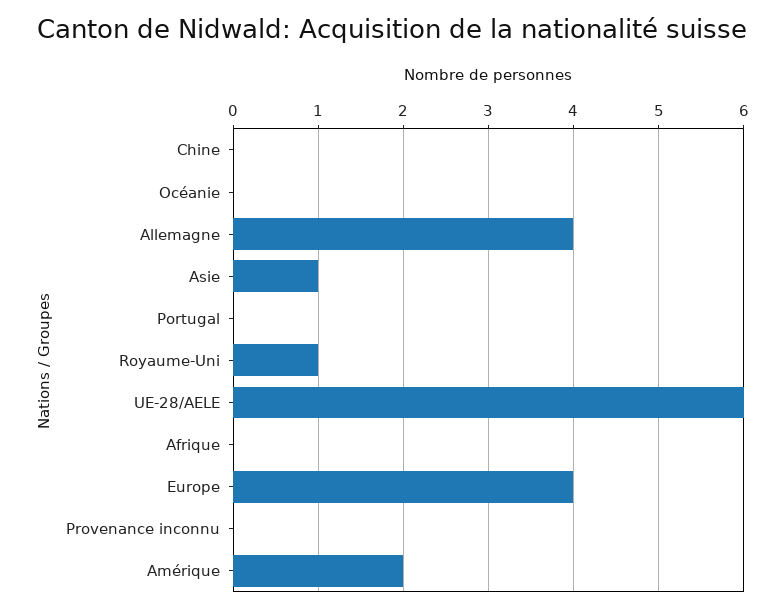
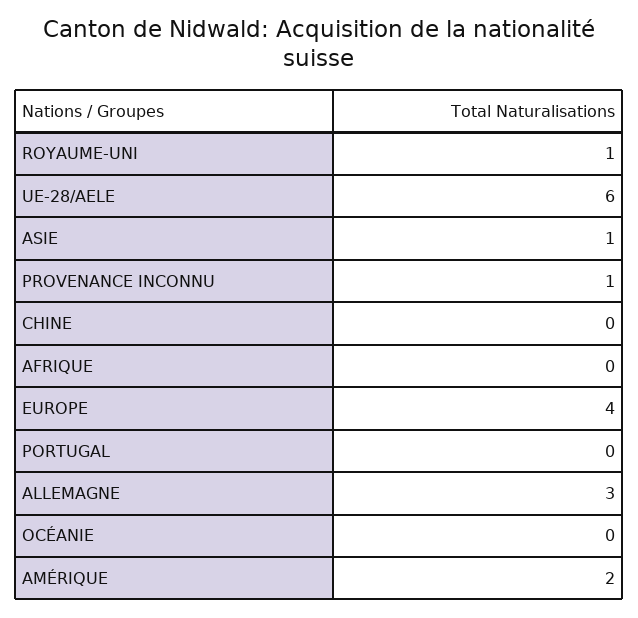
  {
    "Chine": 0,
    "Océanie": 0,
-   "Allemagne": 4,
+   "Allemagne": 3,
    "Asie": 1,
    "Portugal": 0,
    "Royaume-Uni": 1,
    "UE-28/AELE": 6,
    "Afrique": 0,
    "Europe": 4,
-   "Provenance inconnu": 0,
+   "Provenance inconnu": 1,
    "Amérique": 2
  }

